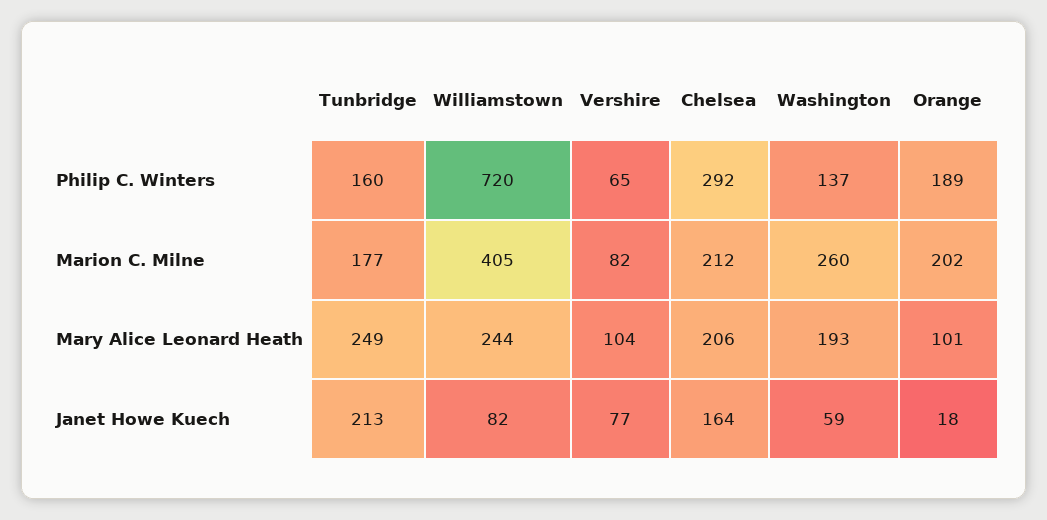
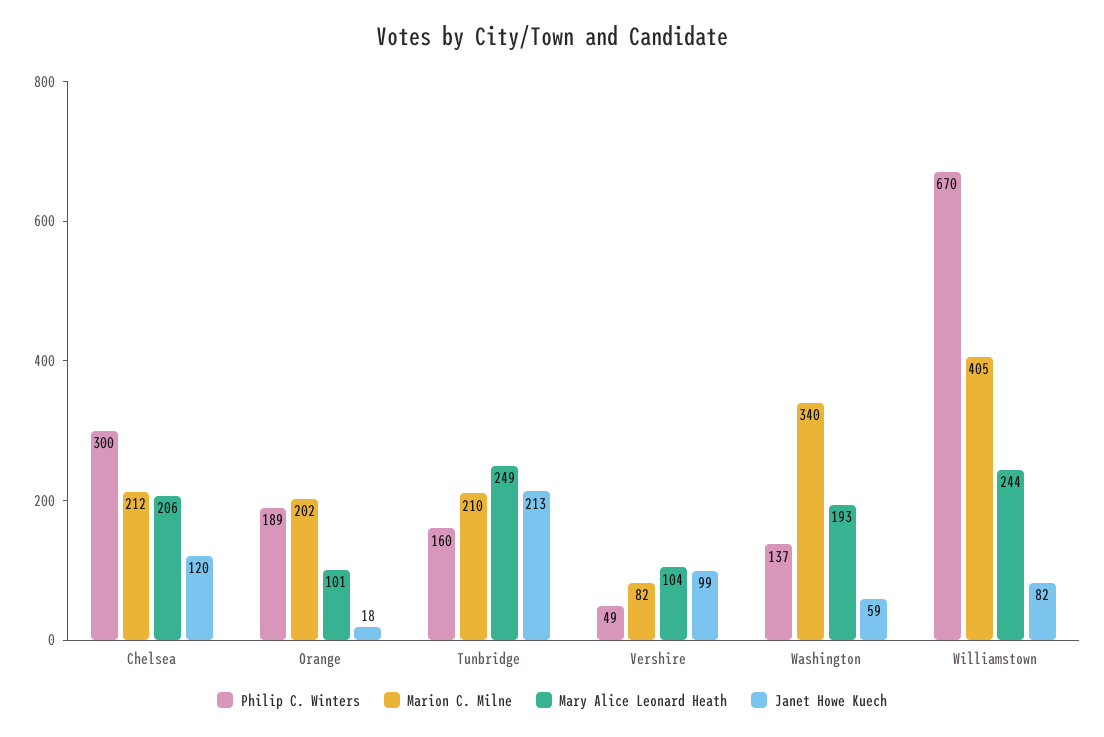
  {
    "Philip C. Winters": {
      "Tunbridge": 160,
-     "Williamstown": 720,
+     "Williamstown": 670,
-     "Vershire": 65,
+     "Vershire": 49,
-     "Chelsea": 292,
+     "Chelsea": 300,
      "Washington": 137,
      "Orange": 189
    },
    "Marion C. Milne": {
-     "Tunbridge": 177,
+     "Tunbridge": 210,
      "Williamstown": 405,
      "Vershire": 82,
      "Chelsea": 212,
-     "Washington": 260,
+     "Washington": 340,
      "Orange": 202
    },
    "Mary Alice Leonard Heath": {
      "Tunbridge": 249,
      "Williamstown": 244,
      "Vershire": 104,
      "Chelsea": 206,
      "Washington": 193,
      "Orange": 101
    },
    "Janet Howe Kuech": {
      "Tunbridge": 213,
      "Williamstown": 82,
-     "Vershire": 77,
+     "Vershire": 99,
-     "Chelsea": 164,
+     "Chelsea": 120,
      "Washington": 59,
      "Orange": 18
    }
  }

